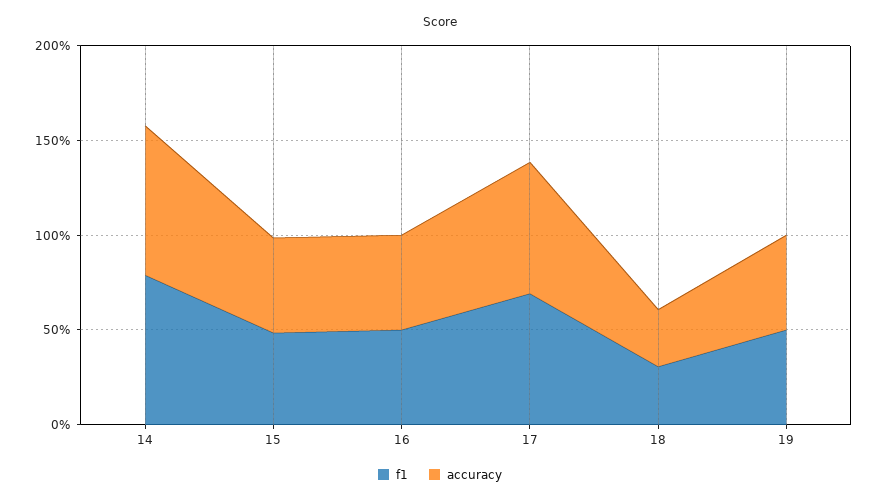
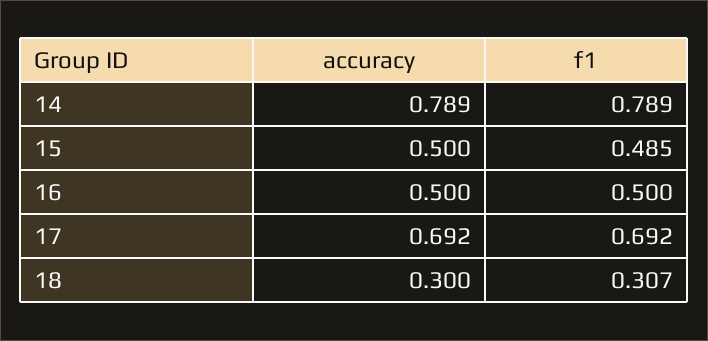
  {
    "f1": {
      "14": 0.789,
      "15": 0.485,
      "16": 0.5,
      "17": 0.692,
-     "18": 0.307,
+     "18": 0.307
-     "19": 0.5
    },
    "accuracy": {
      "14": 0.789,
      "15": 0.5,
      "16": 0.5,
      "17": 0.692,
-     "18": 0.3,
+     "18": 0.3
-     "19": 0.5
    }
  }

